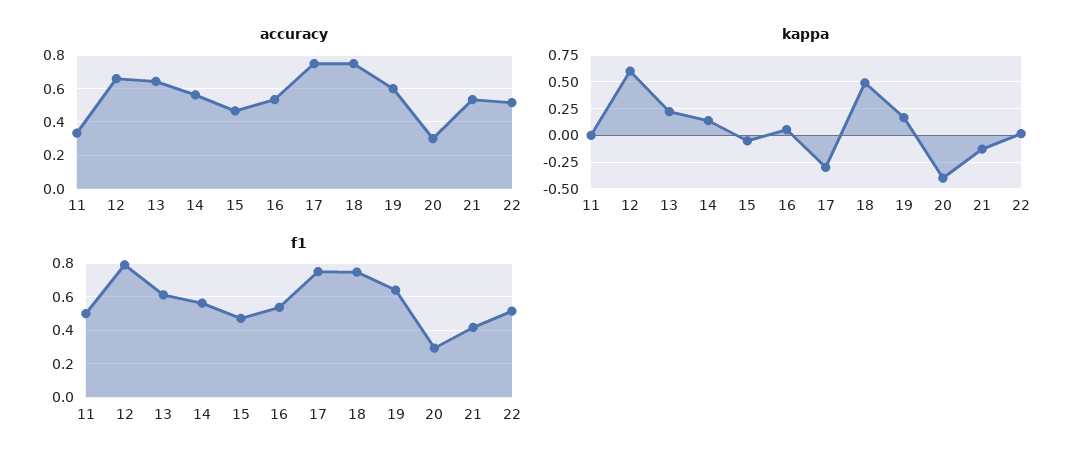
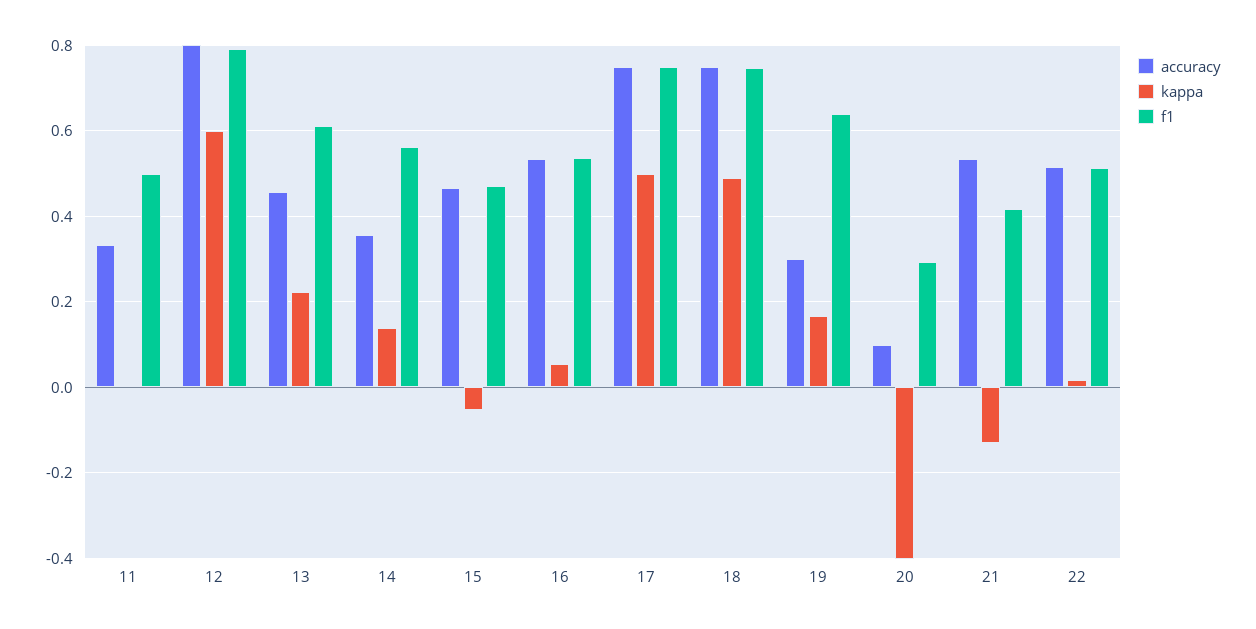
  {
    "accuracy": {
      "11": 0.34,
-     "12": 0.65,
+     "12": 0.8,
-     "13": 0.65,
+     "13": 0.46,
-     "14": 0.55,
+     "14": 0.36,
      "15": 0.46,
      "16": 0.54,
      "17": 0.76,
      "18": 0.76,
-     "19": 0.6,
+     "19": 0.3,
-     "20": 0.3,
+     "20": 0.1,
      "21": 0.54,
      "22": 0.52
    },
    "kappa": {
      "11": 0,
      "12": 0.6,
      "13": 0.22,
      "14": 0.14,
      "15": -0.06,
      "16": 0.06,
-     "17": -0.25,
+     "17": 0.5,
      "18": 0.48,
      "19": 0.16,
      "20": -0.4,
      "21": -0.12,
      "22": 0.02
    },
    "f1": {
      "11": 0.5,
      "12": 0.8,
      "13": 0.62,
      "14": 0.56,
      "15": 0.48,
      "16": 0.54,
      "17": 0.76,
      "18": 0.74,
      "19": 0.64,
      "20": 0.3,
      "21": 0.42,
      "22": 0.52
    }
  }

